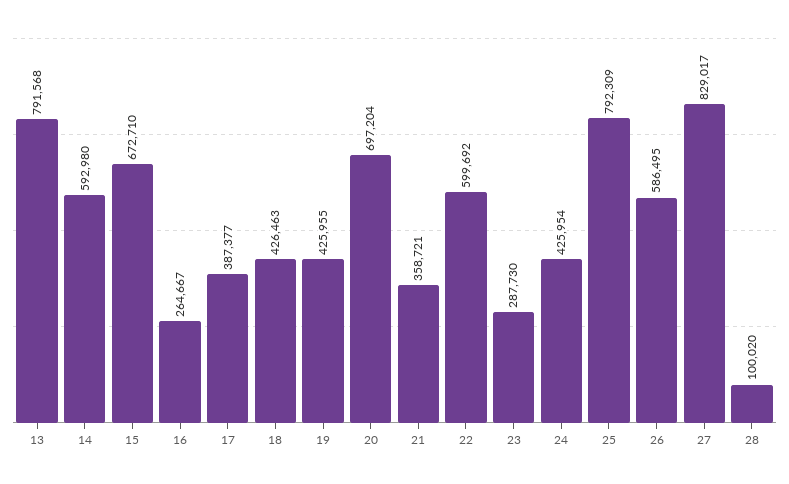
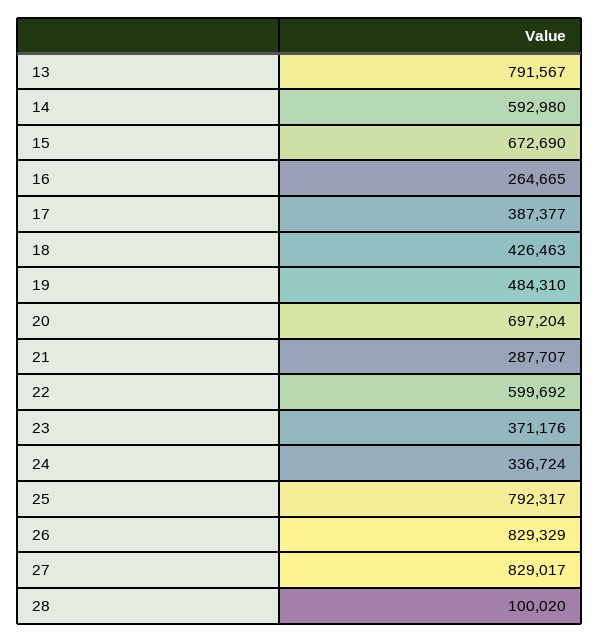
  {
-   "13": 791568,
+   "13": 791567,
    "14": 592980,
-   "15": 672710,
+   "15": 672690,
-   "16": 264667,
+   "16": 264665,
    "17": 387377,
    "18": 426463,
-   "19": 425955,
+   "19": 484310,
    "20": 697204,
-   "21": 358721,
+   "21": 287707,
    "22": 599692,
-   "23": 287730,
+   "23": 371176,
-   "24": 425954,
+   "24": 336724,
-   "25": 792309,
+   "25": 792317,
-   "26": 586495,
+   "26": 829329,
    "27": 829017,
    "28": 100020
  }

